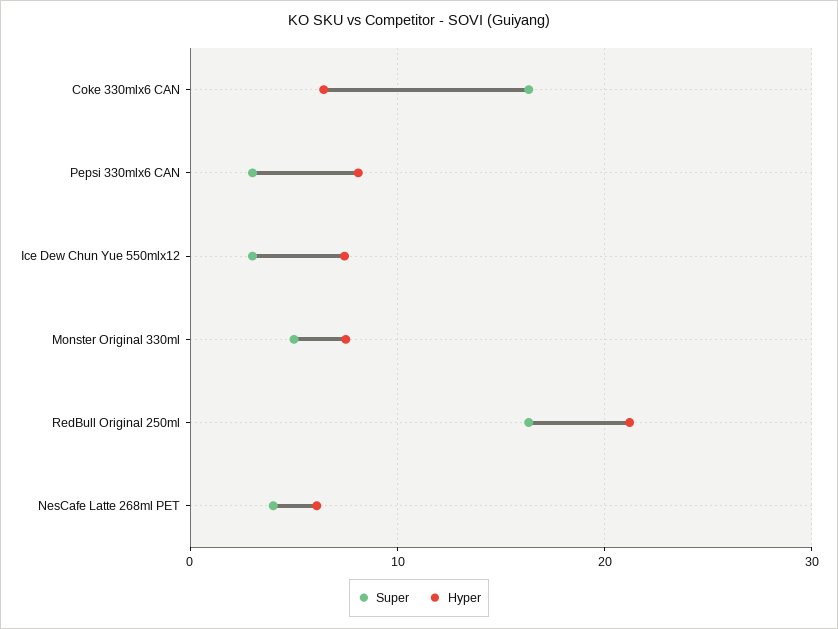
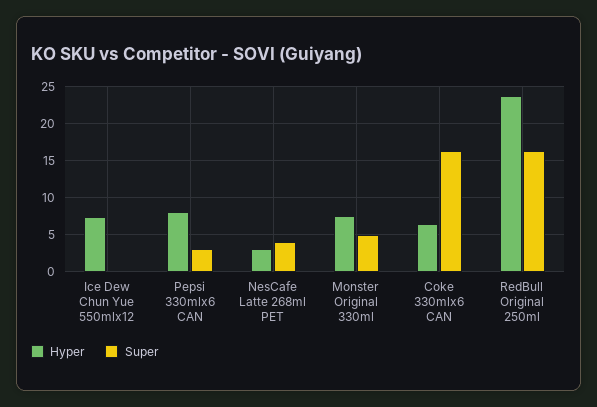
  {
    "Super": {
      "Coke 330mlx6 CAN": 16,
      "Pepsi 330mlx6 CAN": 3,
-     "Ice Dew Chun Yue 550mlx12": 3,
+     "Ice Dew Chun Yue 550mlx12": 0,
      "Monster Original 330ml": 5,
      "RedBull Original 250ml": 16,
      "NesCafe Latte 268ml PET": 4
    },
    "Hyper": {
      "Coke 330mlx6 CAN": 6,
      "Pepsi 330mlx6 CAN": 8,
      "Ice Dew Chun Yue 550mlx12": 7,
      "Monster Original 330ml": 8,
-     "RedBull Original 250ml": 21,
+     "RedBull Original 250ml": 24,
-     "NesCafe Latte 268ml PET": 6
+     "NesCafe Latte 268ml PET": 3
    }
  }

